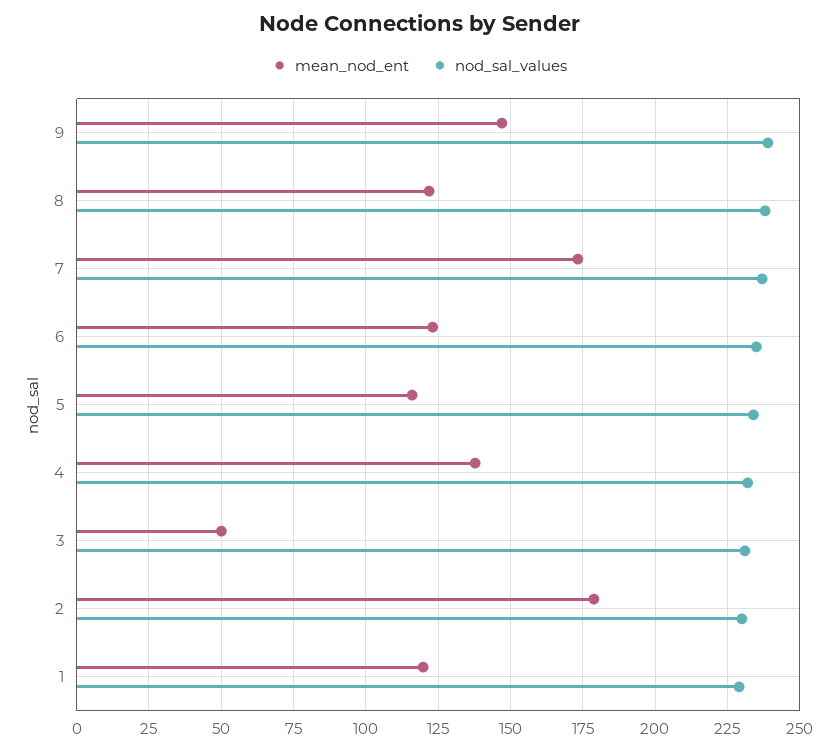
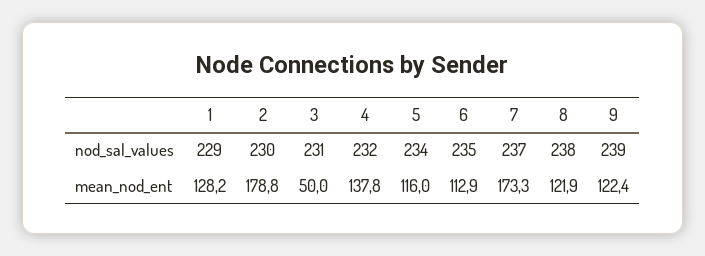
  {
    "mean_nod_ent": {
-     "9": 147.5,
+     "9": 122.4,
      "8": 121.9,
      "7": 173.3,
-     "6": 122.5,
+     "6": 112.9,
      "5": 116,
      "4": 137.8,
      "3": 50,
      "2": 178.8,
-     "1": 120
+     "1": 128.2
    },
    "nod_sal_values": {
      "9": 239,
      "8": 238,
      "7": 237,
      "6": 235,
      "5": 234,
      "4": 232,
      "3": 231,
      "2": 230,
      "1": 229
    }
  }

